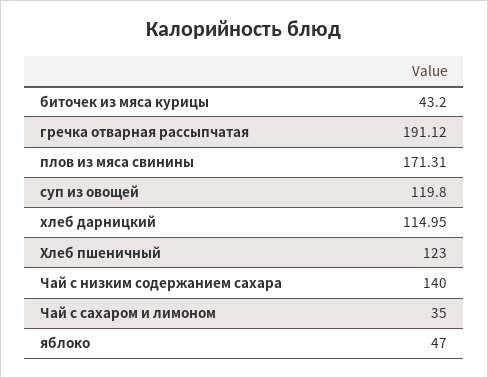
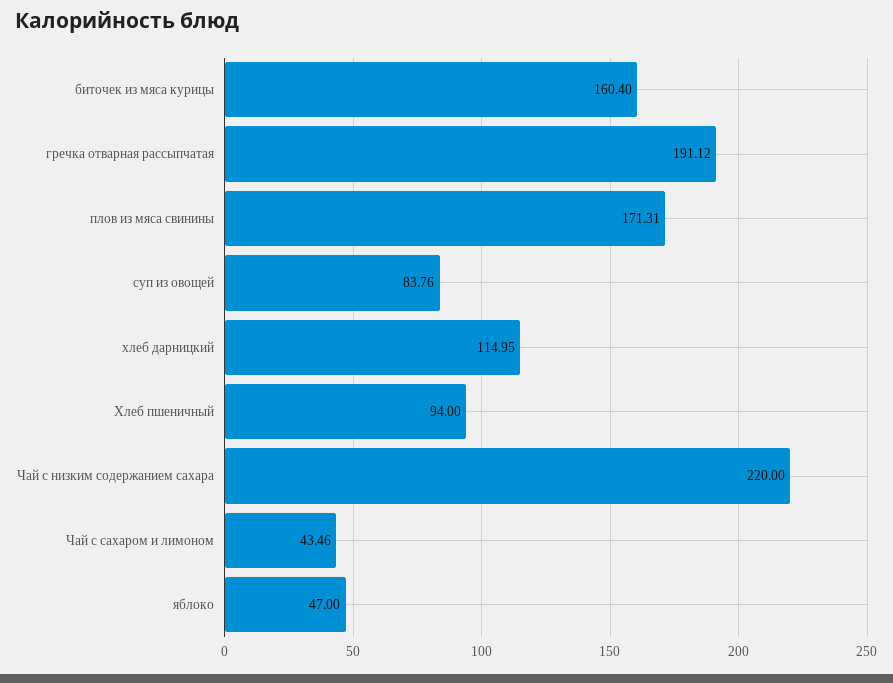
  {
-   "биточек из мяса курицы": 43.2,
+   "биточек из мяса курицы": 160.4,
    "гречка отварная рассыпчатая": 191.12,
    "плов из мяса свинины": 171.31,
-   "суп из овощей": 119.8,
+   "суп из овощей": 83.76,
    "хлеб дарницкий": 114.95,
-   "Хлеб пшеничный": 123,
+   "Хлеб пшеничный": 94,
-   "Чай с низким содержанием сахара": 140,
+   "Чай с низким содержанием сахара": 220,
-   "Чай с сахаром и лимоном": 35,
+   "Чай с сахаром и лимоном": 43.46,
    "яблоко": 47
  }

